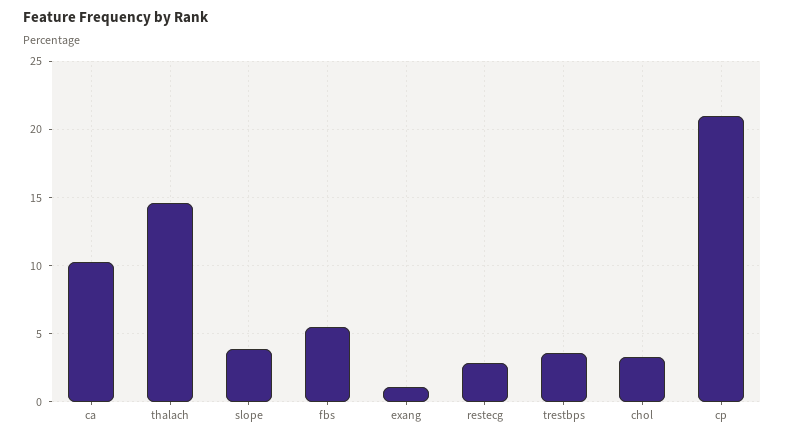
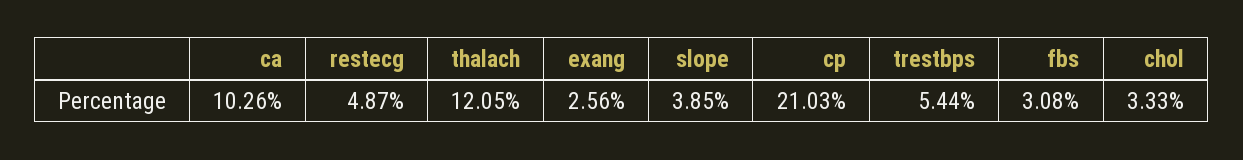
  {
    "ca": 10.26,
-   "thalach": 14.5,
+   "thalach": 12.05,
    "slope": 3.85,
-   "fbs": 5.5,
+   "fbs": 3.08,
-   "exang": 1,
+   "exang": 2.56,
-   "restecg": 3,
+   "restecg": 4.87,
-   "trestbps": 3.5,
+   "trestbps": 5.44,
    "chol": 3.33,
    "cp": 21.03
  }

